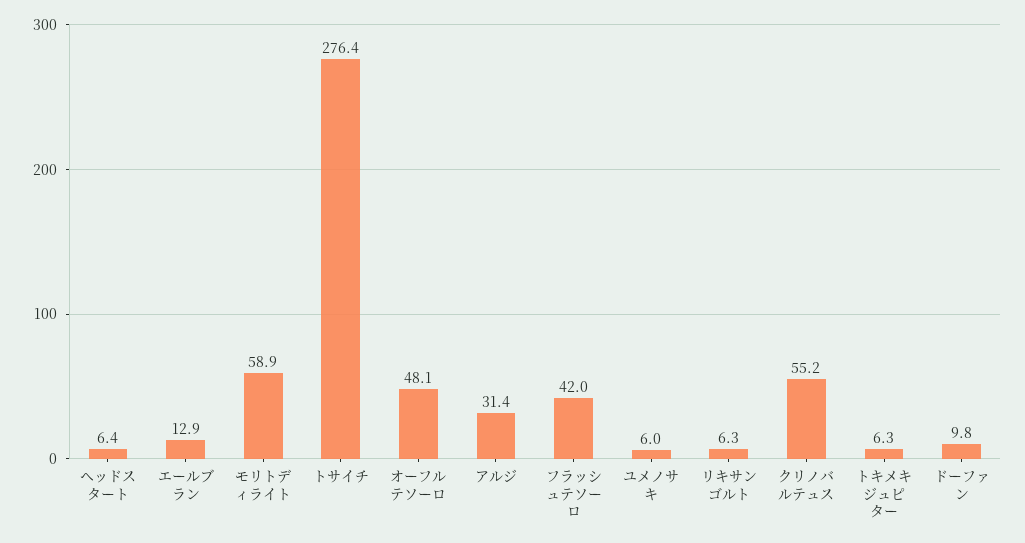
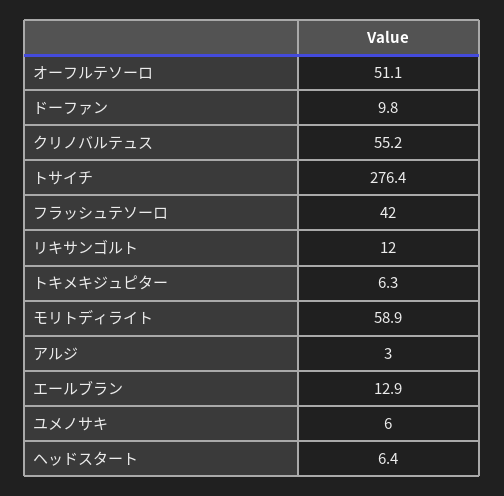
  {
    "ヘッドスタート": 6.4,
    "エールブラン": 12.9,
    "モリトディライト": 58.9,
    "トサイチ": 276.4,
-   "オーフルテソーロ": 48.1,
+   "オーフルテソーロ": 51.1,
-   "アルジ": 31.4,
+   "アルジ": 3,
    "フラッシュテソーロ": 42,
    "ユメノサキ": 6,
-   "リキサンゴルト": 6.3,
+   "リキサンゴルト": 12,
    "クリノバルテュス": 55.2,
    "トキメキジュピター": 6.3,
    "ドーファン": 9.8
  }

